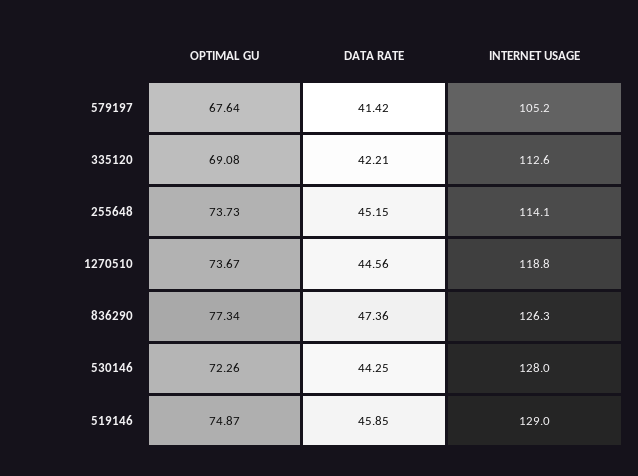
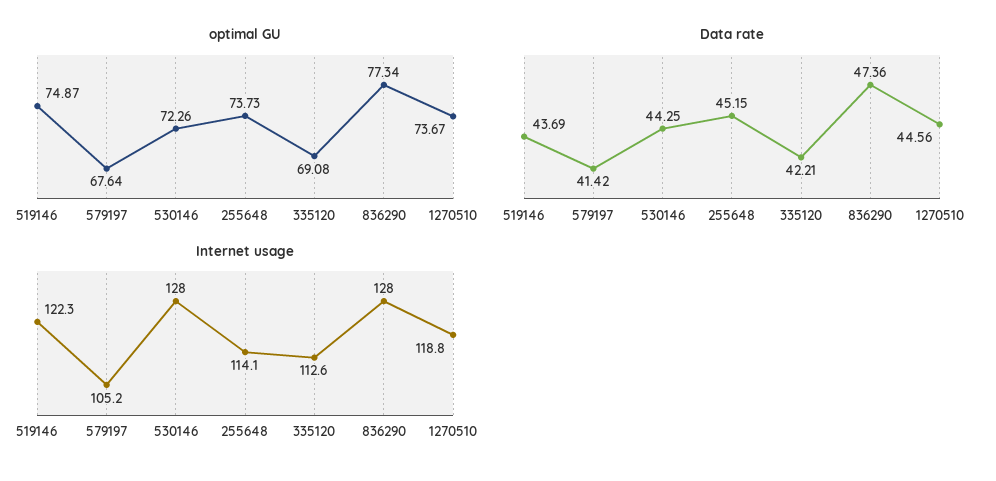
  {
    "OPTIMAL GU": {
      "579197": 67.64,
      "335120": 69.08,
      "255648": 73.73,
      "1270510": 73.67,
      "836290": 77.34,
      "530146": 72.26,
      "519146": 74.87
    },
    "DATA RATE": {
      "579197": 41.42,
      "335120": 42.21,
      "255648": 45.15,
      "1270510": 44.56,
      "836290": 47.36,
      "530146": 44.25,
-     "519146": 45.85
+     "519146": 43.69
    },
    "INTERNET USAGE": {
      "579197": 105.2,
      "335120": 112.6,
      "255648": 114.1,
      "1270510": 118.8,
-     "836290": 126.3,
+     "836290": 128,
      "530146": 128,
-     "519146": 129
+     "519146": 122.3
    }
  }

